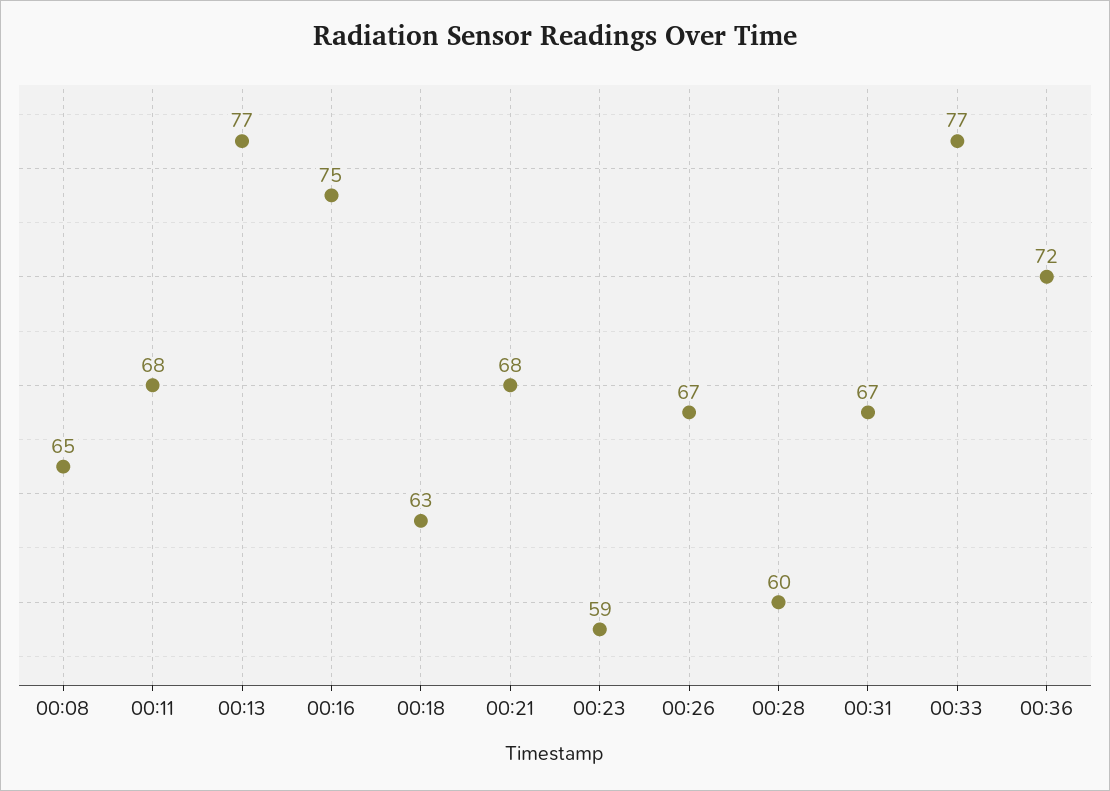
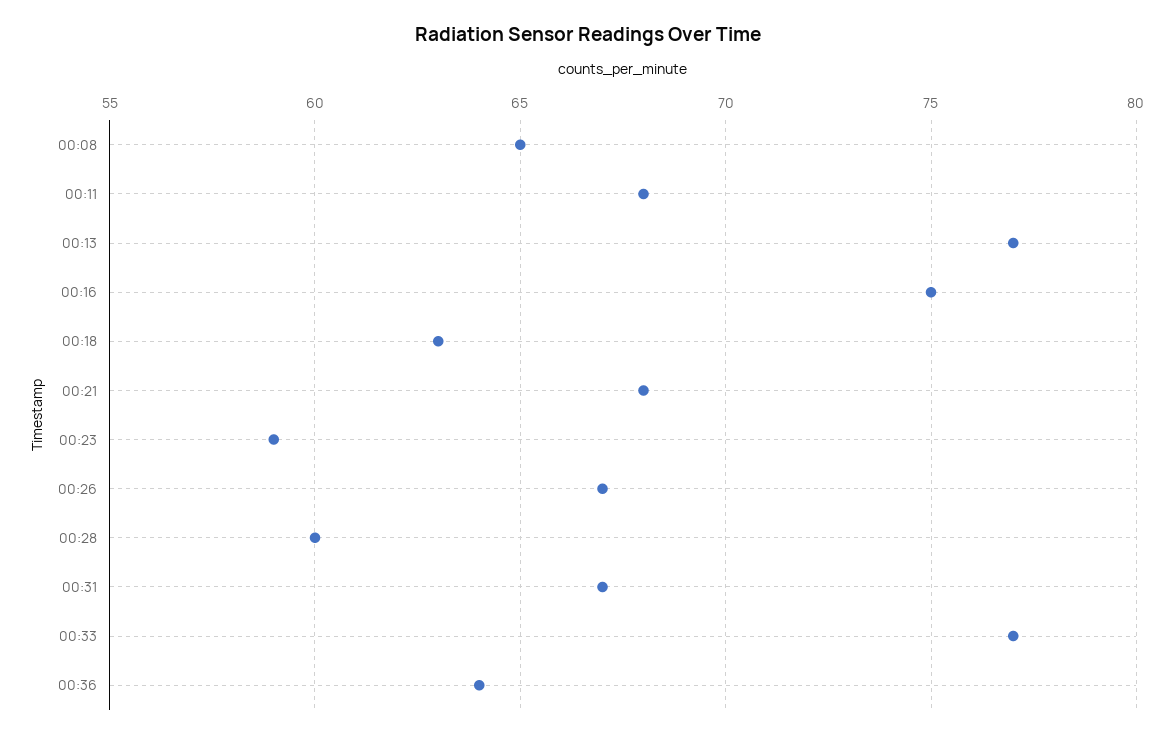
  {
    "00:08": 65,
    "00:11": 68,
    "00:13": 77,
    "00:16": 75,
    "00:18": 63,
    "00:21": 68,
    "00:23": 59,
    "00:26": 67,
    "00:28": 60,
    "00:31": 67,
    "00:33": 77,
-   "00:36": 72
+   "00:36": 64
  }

